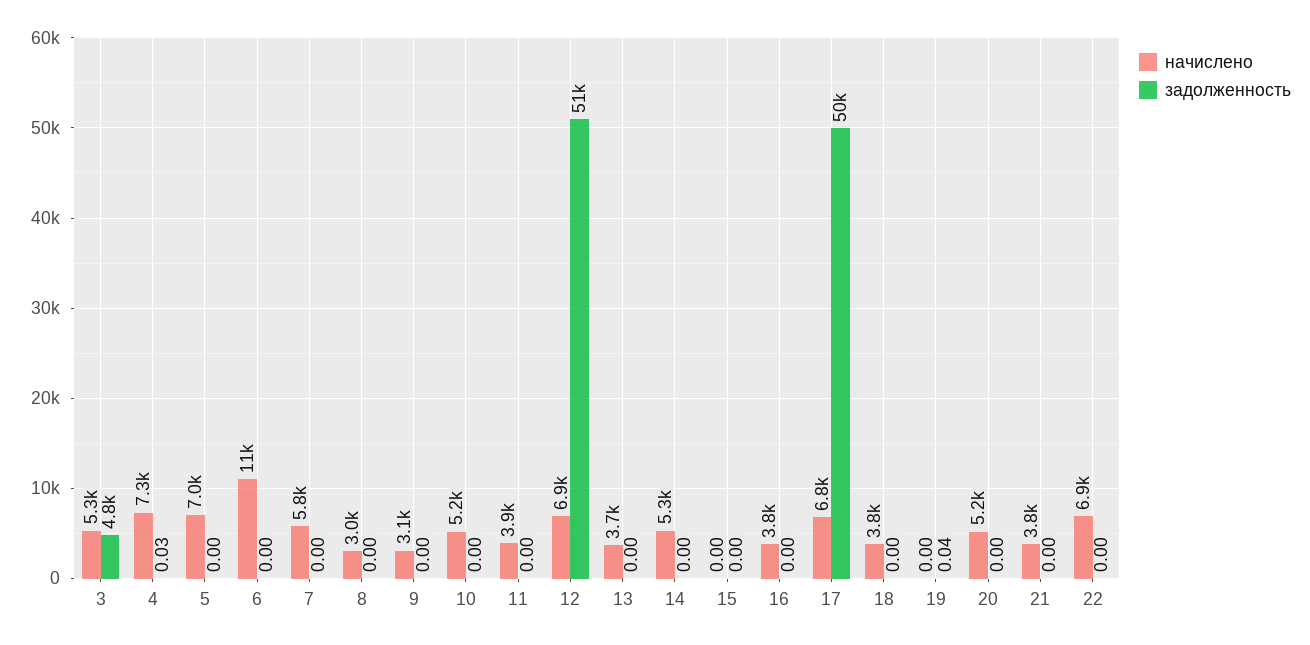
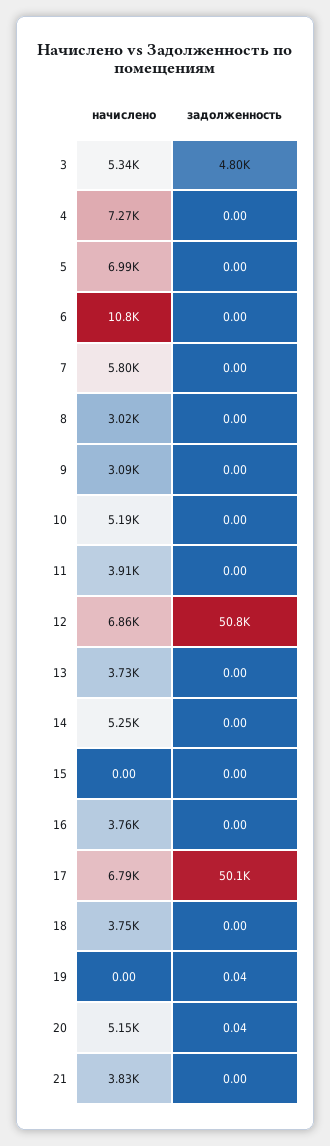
  {
    "начислено": {
      "3": 5340,
      "4": 7270,
      "5": 6990,
      "6": 10800,
      "7": 5800,
      "8": 3020,
      "9": 3090,
      "10": 5190,
      "11": 3910,
      "12": 6860,
      "13": 3730,
      "14": 5250,
      "15": 0,
      "16": 3760,
      "17": 6790,
      "18": 3750,
      "19": 0,
      "20": 5150,
-     "21": 3830,
+     "21": 3830
-     "22": 6900
    },
    "задолженность": {
      "3": 4800,
-     "4": 0.03,
+     "4": 0,
      "5": 0,
      "6": 0,
      "7": 0,
      "8": 0,
      "9": 0,
      "10": 0,
      "11": 0,
      "12": 50800,
      "13": 0,
      "14": 0,
      "15": 0,
      "16": 0,
      "17": 50100,
      "18": 0,
      "19": 0.04,
-     "20": 0,
+     "20": 0.04,
-     "21": 0,
+     "21": 0
-     "22": 0
    }
  }

